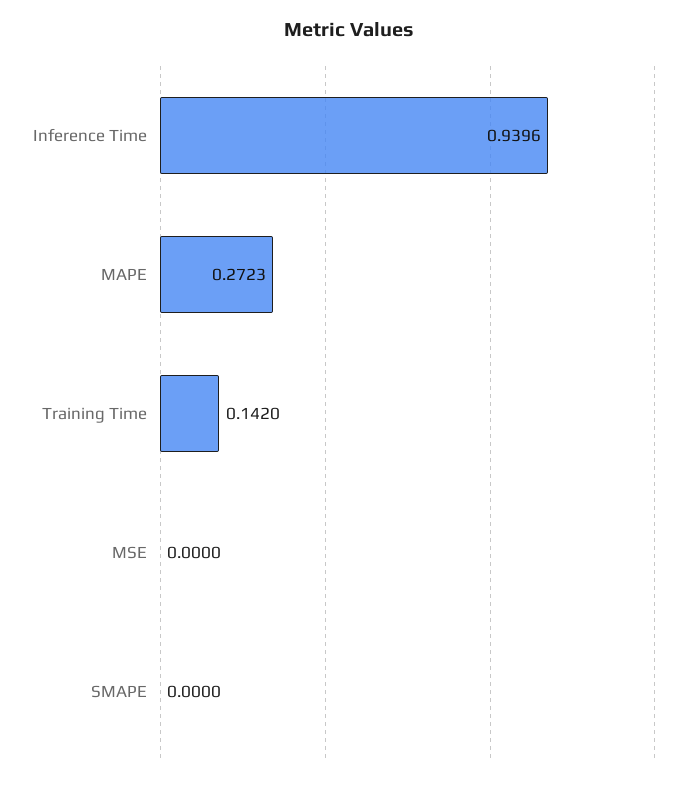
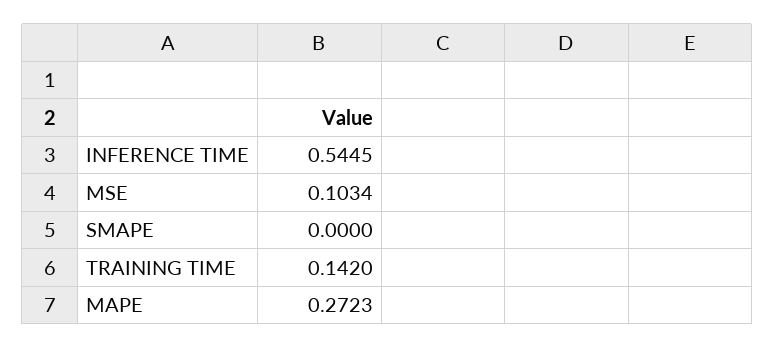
  {
-   "Inference Time": 0.9396,
+   "Inference Time": 0.5445,
    "MAPE": 0.2723,
    "Training Time": 0.142,
-   "MSE": 0,
+   "MSE": 0.1034,
    "SMAPE": 0
  }

